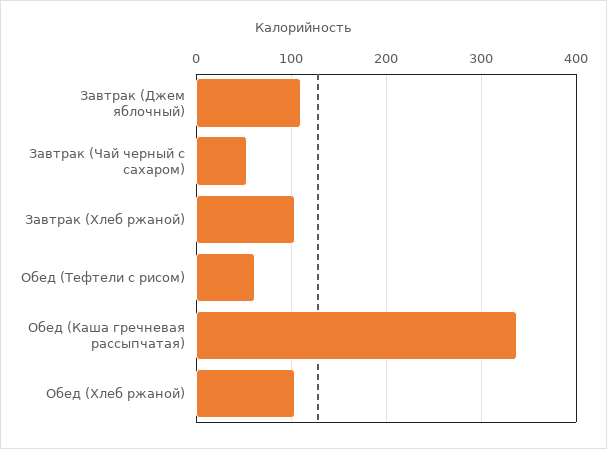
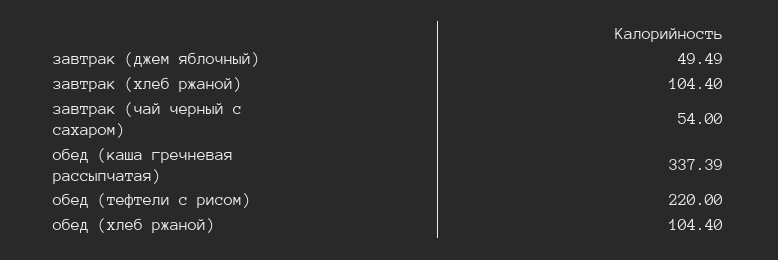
  {
-   "Завтрак (Джем яблочный)": 110,
+   "Завтрак (Джем яблочный)": 49.49,
    "Завтрак (Чай черный с сахаром)": 54,
    "Завтрак (Хлеб ржаной)": 104.4,
-   "Обед (Тефтели с рисом)": 60,
+   "Обед (Тефтели с рисом)": 220,
    "Обед (Каша гречневая рассыпчатая)": 337.39,
    "Обед (Хлеб ржаной)": 104.4
  }

